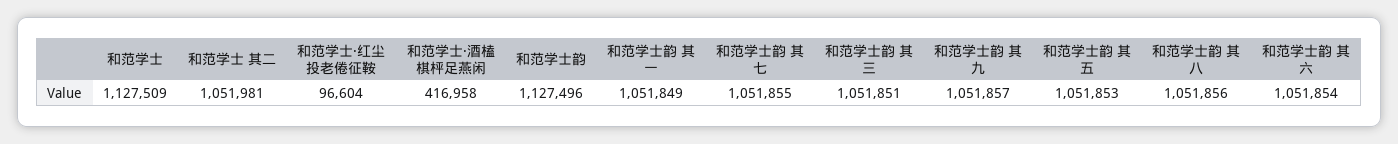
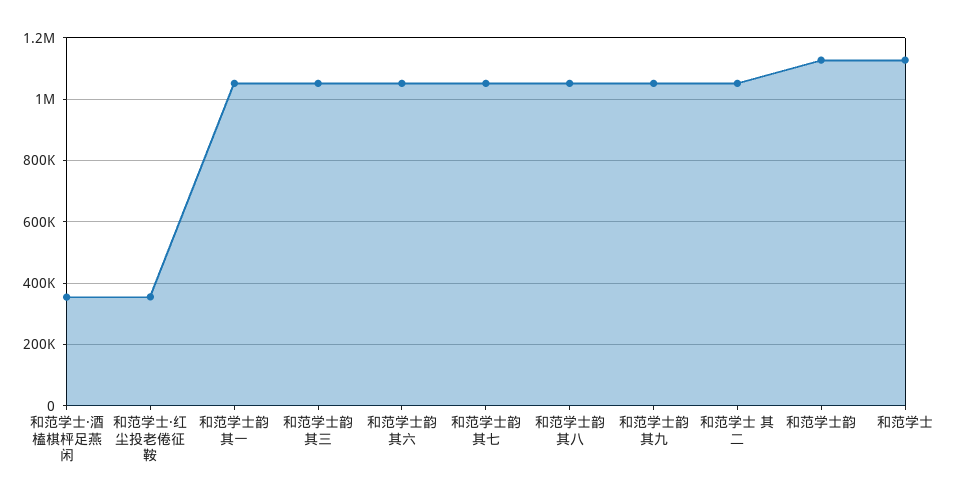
  {
    "和范学士": 1127509,
    "和范学士 其二": 1051981,
-   "和范学士·红尘投老倦征鞍": 96604,
+   "和范学士·红尘投老倦征鞍": 360000,
-   "和范学士·酒榼棋枰足燕闲": 416958,
+   "和范学士·酒榼棋枰足燕闲": 360000,
    "和范学士韵": 1127496,
    "和范学士韵 其一": 1051849,
    "和范学士韵 其七": 1051855,
    "和范学士韵 其三": 1051851,
    "和范学士韵 其九": 1051857,
-   "和范学士韵 其五": 1051853,
    "和范学士韵 其八": 1051856,
    "和范学士韵 其六": 1051854
  }

